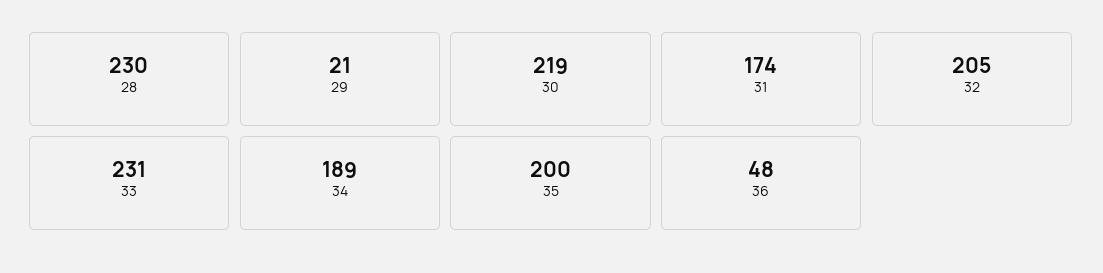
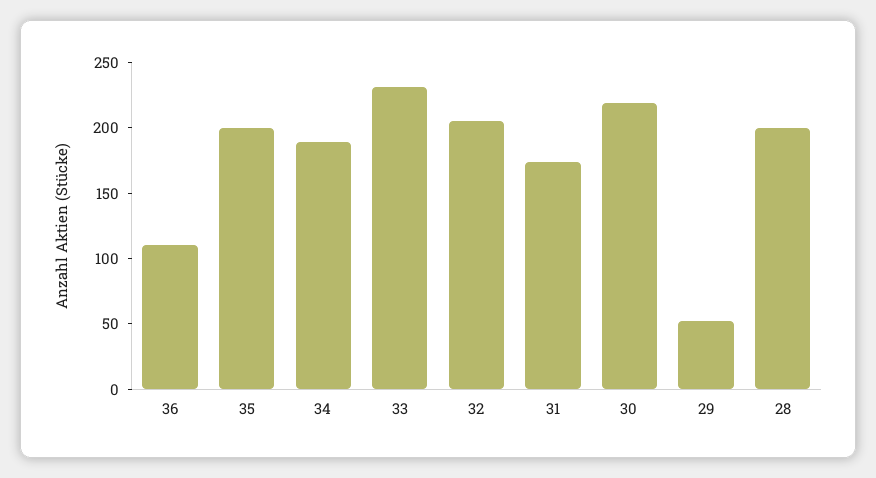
  {
-   "28": 230,
+   "28": 200,
-   "29": 21,
+   "29": 50,
    "30": 219,
    "31": 174,
    "32": 205,
    "33": 231,
    "34": 189,
    "35": 200,
-   "36": 48
+   "36": 110
  }

